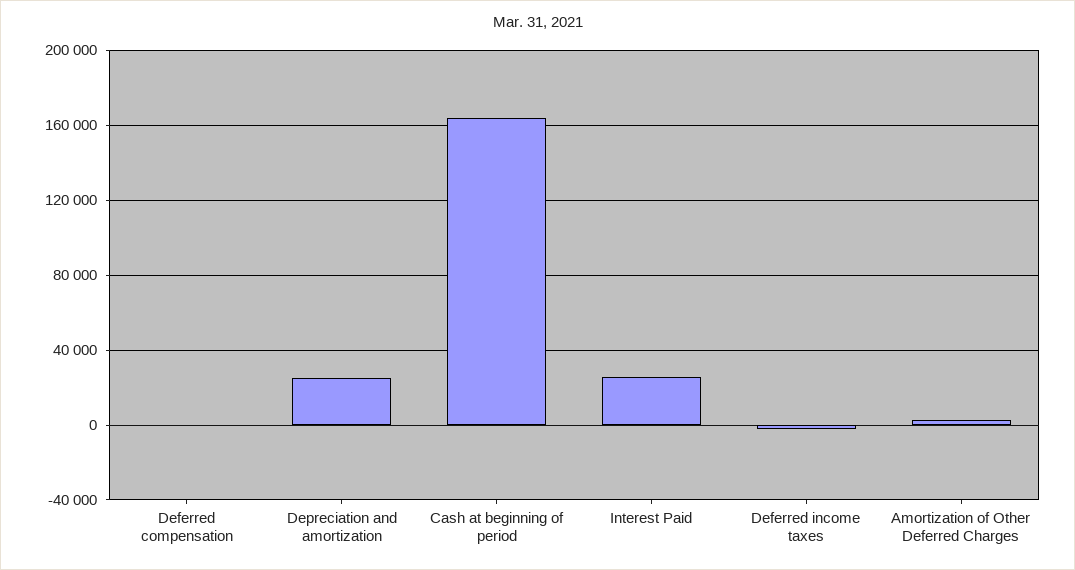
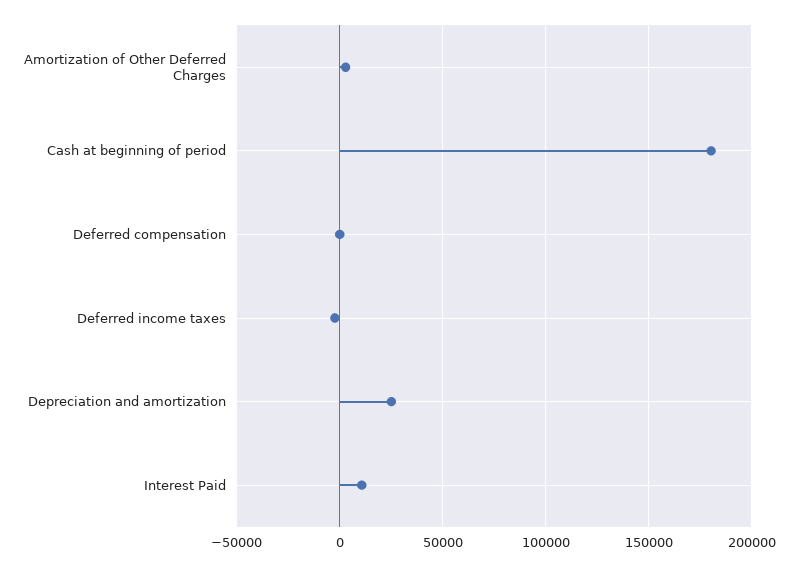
  {
    "Deferred compensation": 0,
    "Depreciation and amortization": 25000,
-   "Cash at beginning of period": 165000,
+   "Cash at beginning of period": 180000,
-   "Interest Paid": 25000,
+   "Interest Paid": 10000,
    "Deferred income taxes": 0,
    "Amortization of Other Deferred Charges": 5000
  }

